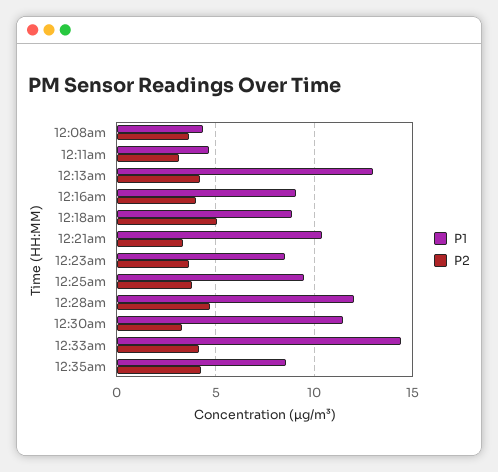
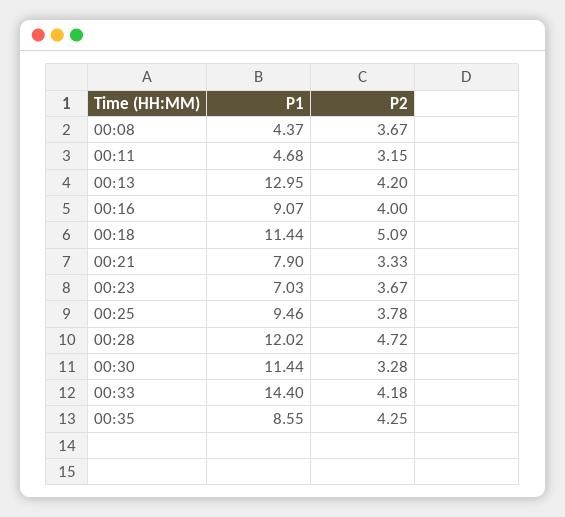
  {
    "P1": {
      "12:08am": 4.37,
      "12:11am": 4.68,
      "12:13am": 12.95,
      "12:16am": 9.07,
-     "12:18am": 9,
+     "12:18am": 11.44,
-     "12:21am": 10.5,
+     "12:21am": 7.9,
-     "12:23am": 8.5,
+     "12:23am": 7.03,
      "12:25am": 9.46,
      "12:28am": 12.02,
      "12:30am": 11.44,
      "12:33am": 14.4,
      "12:35am": 8.55
    },
    "P2": {
      "12:08am": 3.67,
      "12:11am": 3.15,
      "12:13am": 4.2,
      "12:16am": 4,
      "12:18am": 5.09,
      "12:21am": 3.33,
      "12:23am": 3.67,
      "12:25am": 3.78,
      "12:28am": 4.72,
      "12:30am": 3.28,
      "12:33am": 4.18,
      "12:35am": 4.25
    }
  }

